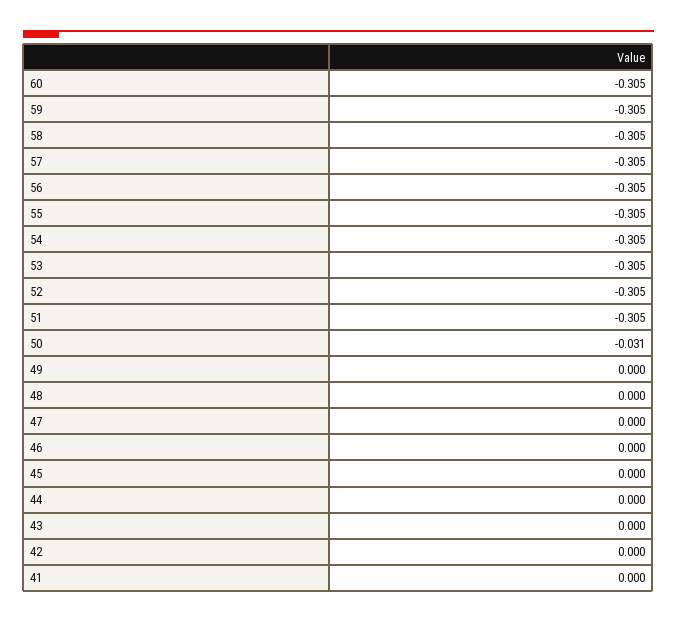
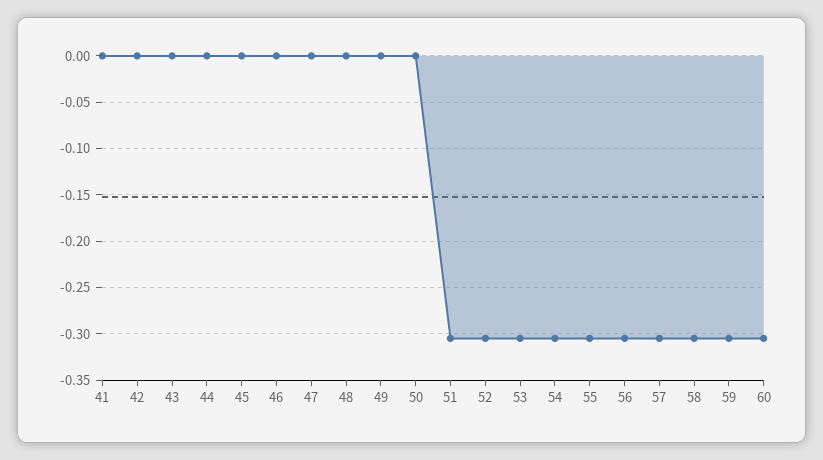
  {
    "60": -0.305,
    "59": -0.305,
    "58": -0.305,
    "57": -0.305,
    "56": -0.305,
    "55": -0.305,
    "54": -0.305,
    "53": -0.305,
    "52": -0.305,
    "51": -0.305,
-   "50": -0.031,
+   "50": 0,
    "49": 0,
    "48": 0,
    "47": 0,
    "46": 0,
    "45": 0,
    "44": 0,
    "43": 0,
    "42": 0,
    "41": 0
  }

